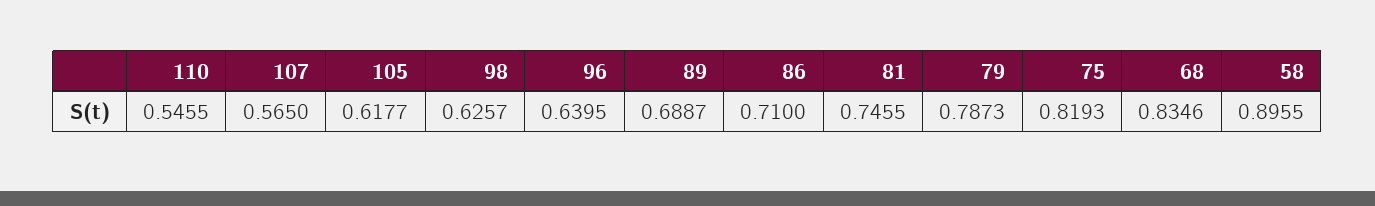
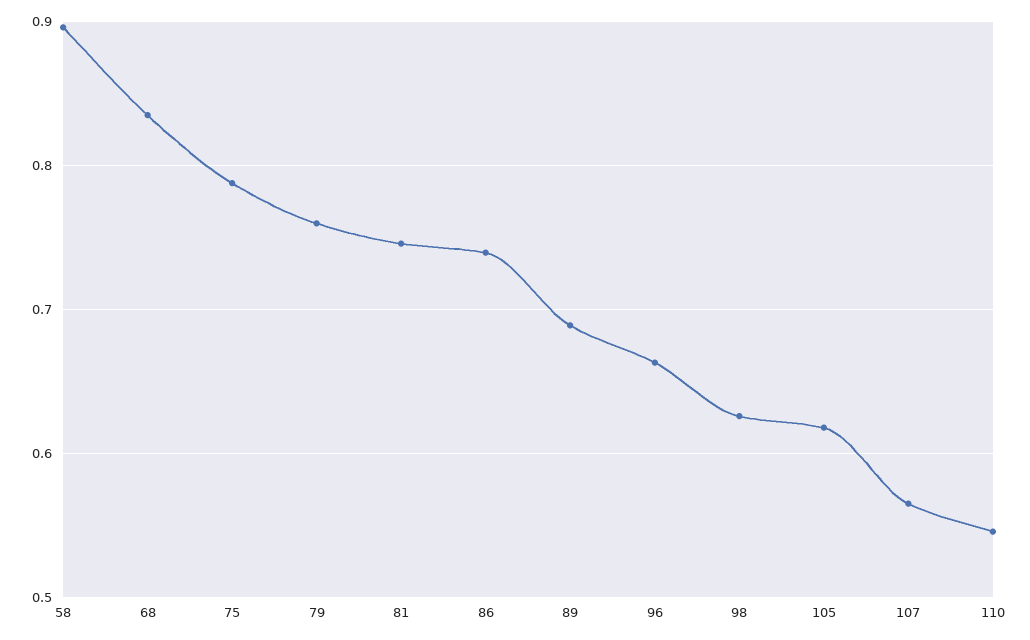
  {
    "110": 0.5455,
    "107": 0.565,
    "105": 0.6177,
    "98": 0.6257,
-   "96": 0.6395,
+   "96": 0.66,
    "89": 0.6887,
-   "86": 0.71,
+   "86": 0.74,
    "81": 0.7455,
-   "79": 0.7873,
+   "79": 0.76,
-   "75": 0.8193,
+   "75": 0.79,
    "68": 0.8346,
    "58": 0.8955
  }

